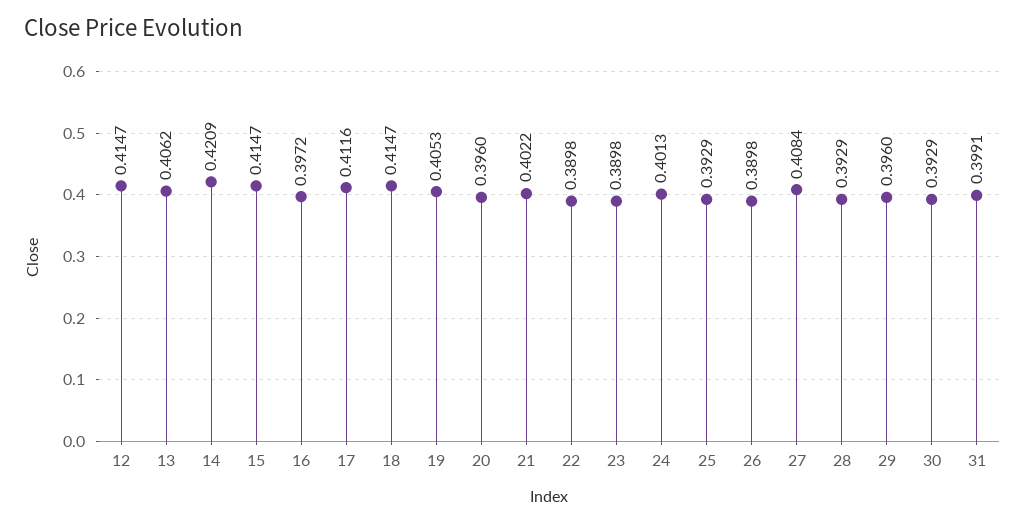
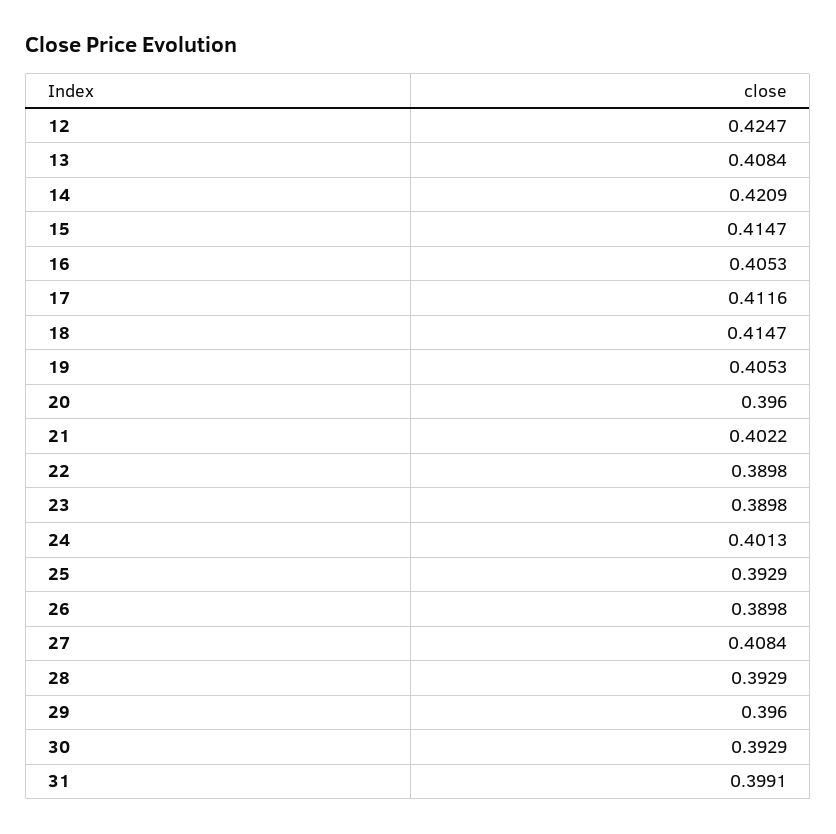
  {
-   "12": 0.4147,
+   "12": 0.4247,
-   "13": 0.4062,
+   "13": 0.4084,
    "14": 0.4209,
    "15": 0.4147,
-   "16": 0.3972,
+   "16": 0.4053,
    "17": 0.4116,
    "18": 0.4147,
    "19": 0.4053,
    "20": 0.396,
    "21": 0.4022,
    "22": 0.3898,
    "23": 0.3898,
    "24": 0.4013,
    "25": 0.3929,
    "26": 0.3898,
    "27": 0.4084,
    "28": 0.3929,
    "29": 0.396,
    "30": 0.3929,
    "31": 0.3991
  }

